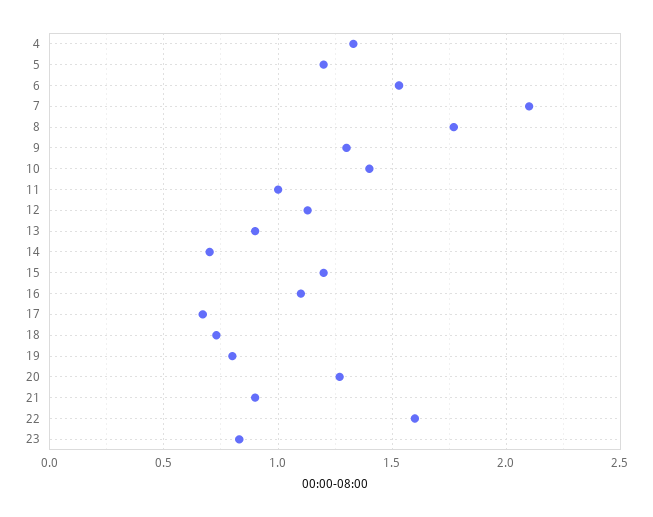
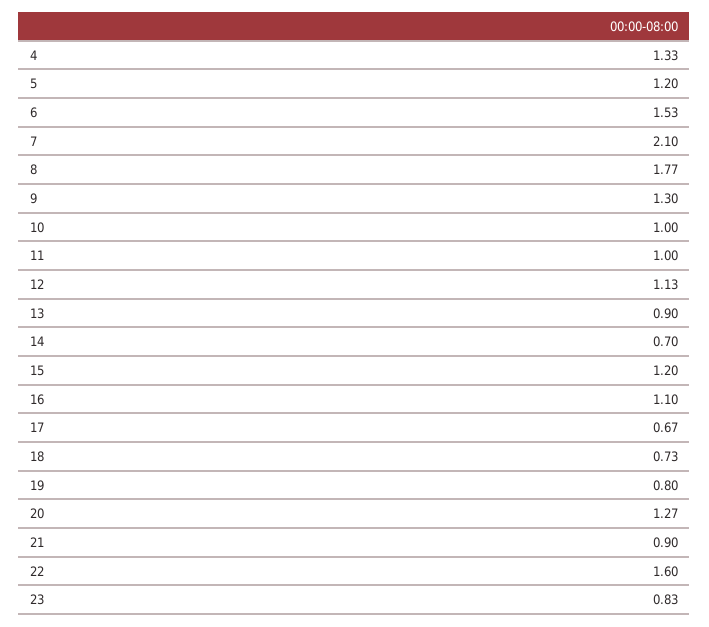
  {
    "4": 1.33,
    "5": 1.2,
    "6": 1.53,
    "7": 2.1,
    "8": 1.77,
    "9": 1.3,
-   "10": 1.4,
+   "10": 1,
    "11": 1,
    "12": 1.13,
    "13": 0.9,
    "14": 0.7,
    "15": 1.2,
    "16": 1.1,
    "17": 0.67,
    "18": 0.73,
    "19": 0.8,
    "20": 1.27,
    "21": 0.9,
    "22": 1.6,
    "23": 0.83
  }

